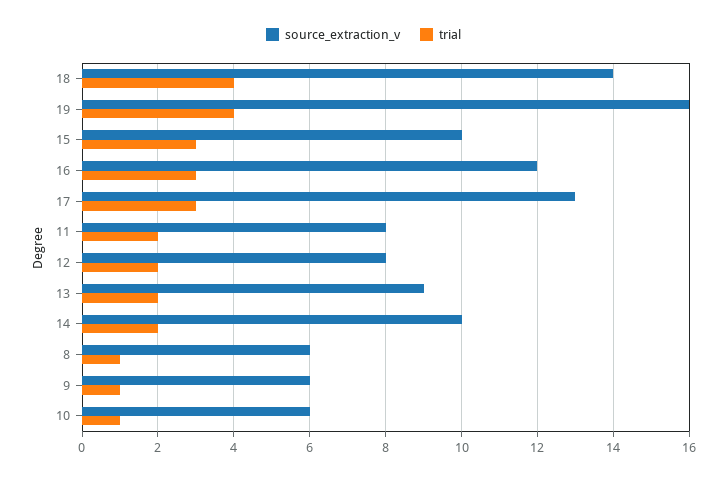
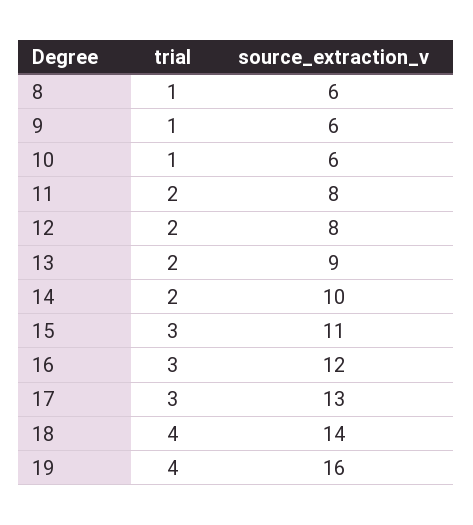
  {
    "source_extraction_v": {
      "18": 14,
      "19": 16,
-     "15": 10,
+     "15": 11,
      "16": 12,
      "17": 13,
      "11": 8,
      "12": 8,
      "13": 9,
      "14": 10,
      "8": 6,
      "9": 6,
      "10": 6
    },
    "trial": {
      "18": 4,
      "19": 4,
      "15": 3,
      "16": 3,
      "17": 3,
      "11": 2,
      "12": 2,
      "13": 2,
      "14": 2,
      "8": 1,
      "9": 1,
      "10": 1
    }
  }

